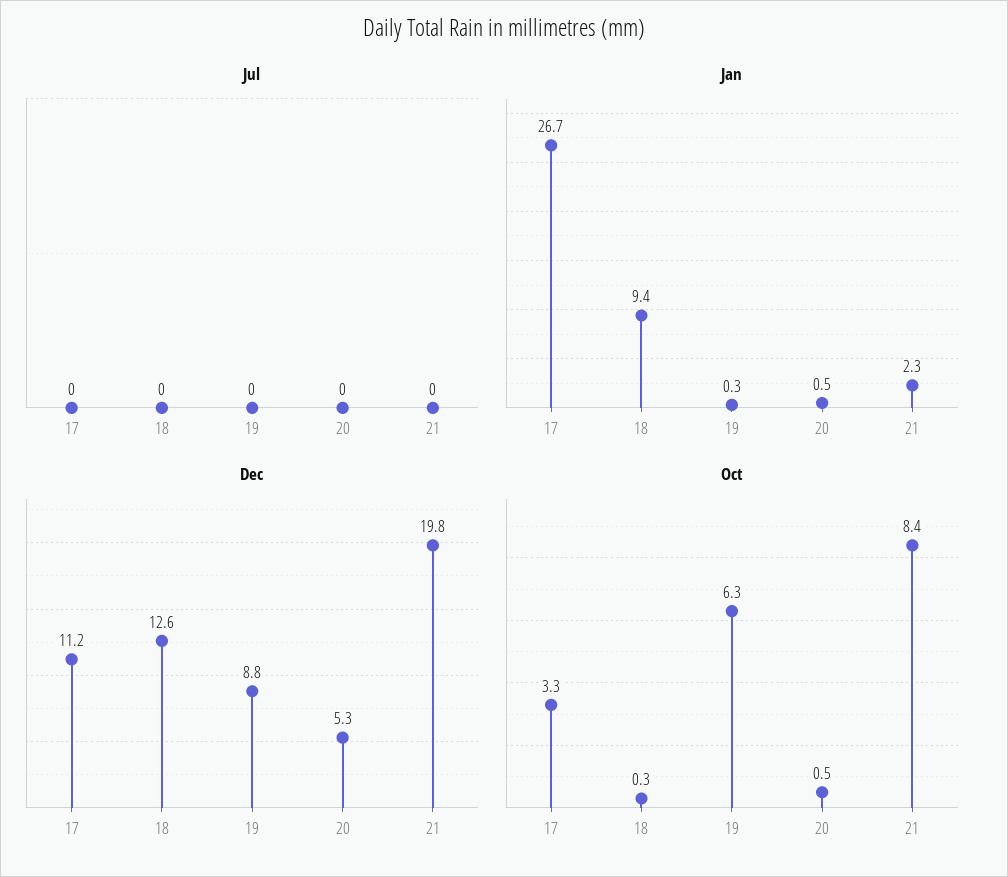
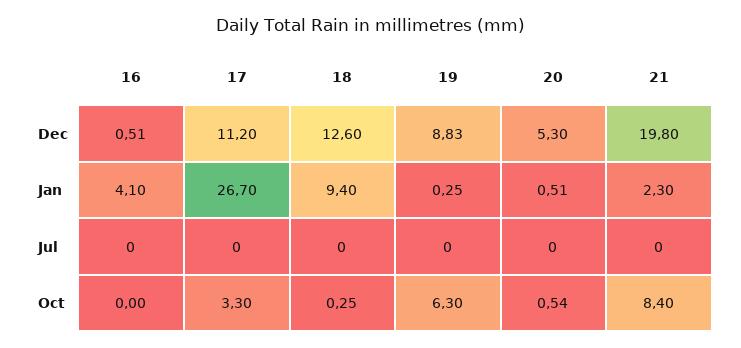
  {
    "Jul": {
      "17": 0,
      "18": 0,
      "19": 0,
      "20": 0,
-     "21": 0
+     "21": 0,
+     "16": 0
    },
    "Jan": {
      "17": 26.7,
      "18": 9.4,
      "19": 0.25,
      "20": 0.51,
-     "21": 2.3
+     "21": 2.3,
+     "16": 4.1
    },
    "Dec": {
      "17": 11.2,
      "18": 12.6,
      "19": 8.83,
      "20": 5.3,
-     "21": 19.8
+     "21": 19.8,
+     "16": 0.51
    },
    "Oct": {
      "17": 3.3,
      "18": 0.25,
      "19": 6.3,
      "20": 0.54,
-     "21": 8.4
+     "21": 8.4,
+     "16": 0
    }
  }

